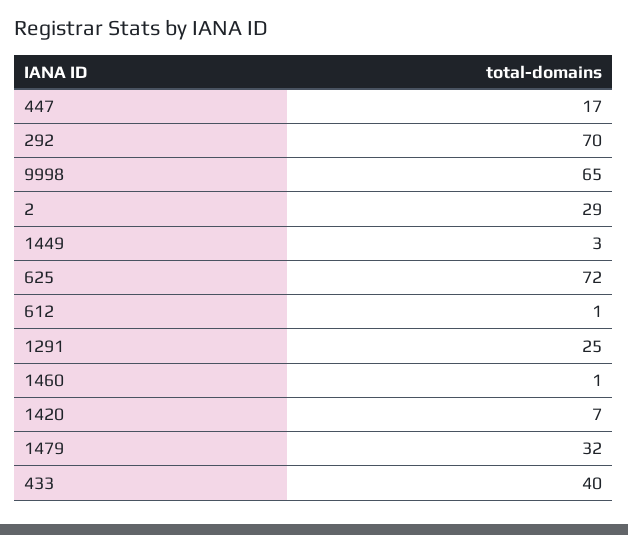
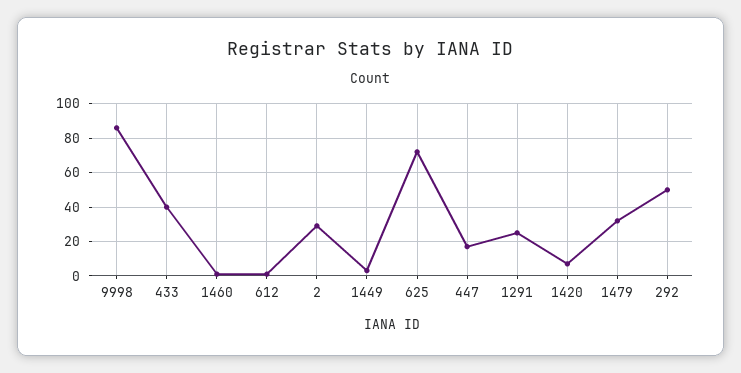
  {
    "447": 17,
-   "292": 70,
+   "292": 50,
-   "9998": 65,
+   "9998": 85,
    "2": 29,
    "1449": 3,
    "625": 72,
    "612": 1,
    "1291": 25,
    "1460": 1,
    "1420": 7,
    "1479": 32,
    "433": 40
  }

